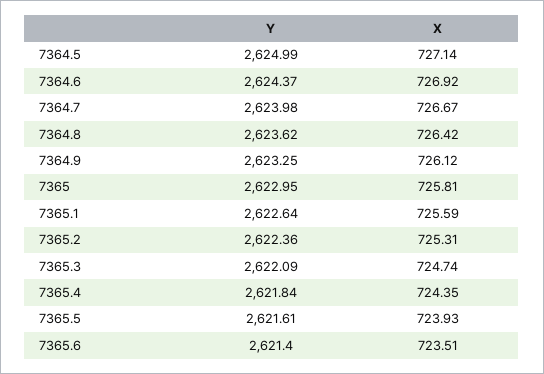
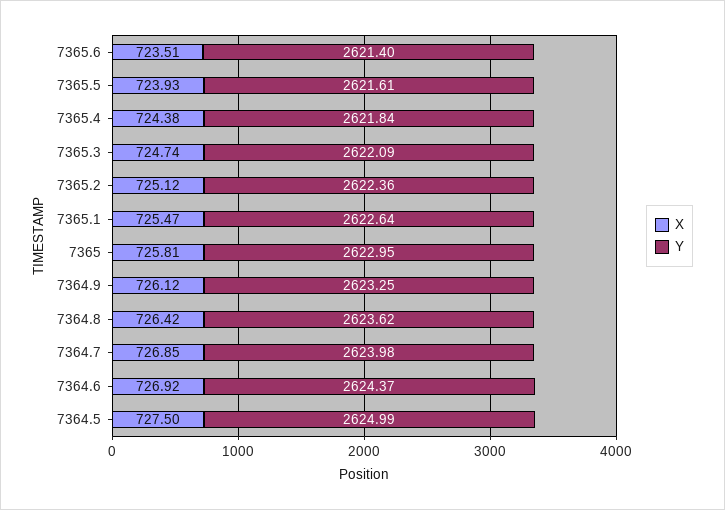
  {
    "Y": {
      "7364.5": 2624.99,
      "7364.6": 2624.37,
      "7364.7": 2623.98,
      "7364.8": 2623.62,
      "7364.9": 2623.25,
      "7365": 2622.95,
      "7365.1": 2622.64,
      "7365.2": 2622.36,
      "7365.3": 2622.09,
      "7365.4": 2621.84,
      "7365.5": 2621.61,
      "7365.6": 2621.4
    },
    "X": {
-     "7364.5": 727.14,
+     "7364.5": 727.5,
      "7364.6": 726.92,
-     "7364.7": 726.67,
+     "7364.7": 726.85,
      "7364.8": 726.42,
      "7364.9": 726.12,
      "7365": 725.81,
-     "7365.1": 725.59,
+     "7365.1": 725.47,
-     "7365.2": 725.31,
+     "7365.2": 725.12,
      "7365.3": 724.74,
-     "7365.4": 724.35,
+     "7365.4": 724.38,
      "7365.5": 723.93,
      "7365.6": 723.51
    }
  }

